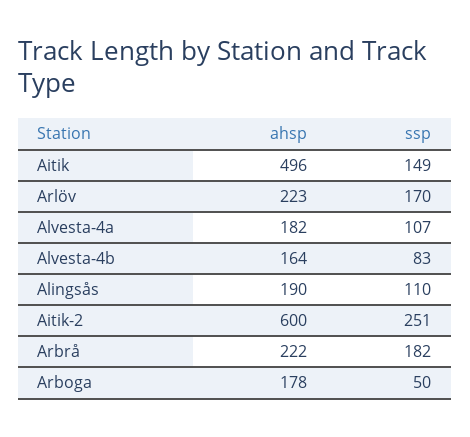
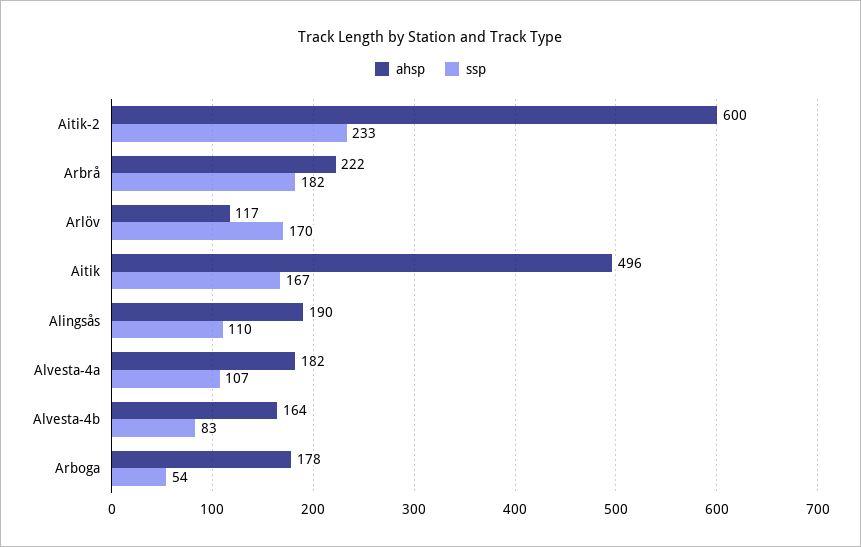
  {
    "ahsp": {
      "Aitik": 496,
-     "Arlöv": 223,
+     "Arlöv": 117,
      "Alvesta-4a": 182,
      "Alvesta-4b": 164,
      "Alingsås": 190,
      "Aitik-2": 600,
      "Arbrå": 222,
      "Arboga": 178
    },
    "ssp": {
-     "Aitik": 149,
+     "Aitik": 167,
      "Arlöv": 170,
      "Alvesta-4a": 107,
      "Alvesta-4b": 83,
      "Alingsås": 110,
-     "Aitik-2": 251,
+     "Aitik-2": 233,
      "Arbrå": 182,
-     "Arboga": 50
+     "Arboga": 54
    }
  }

